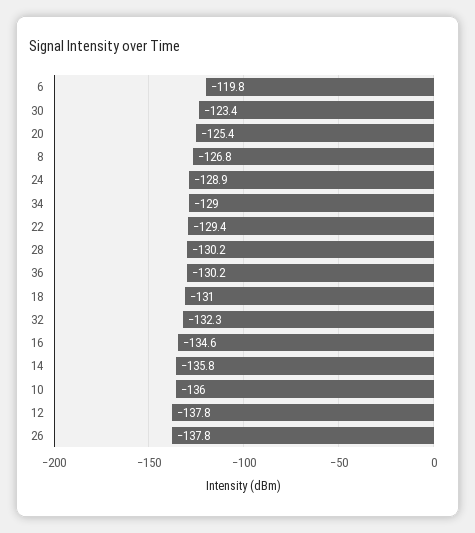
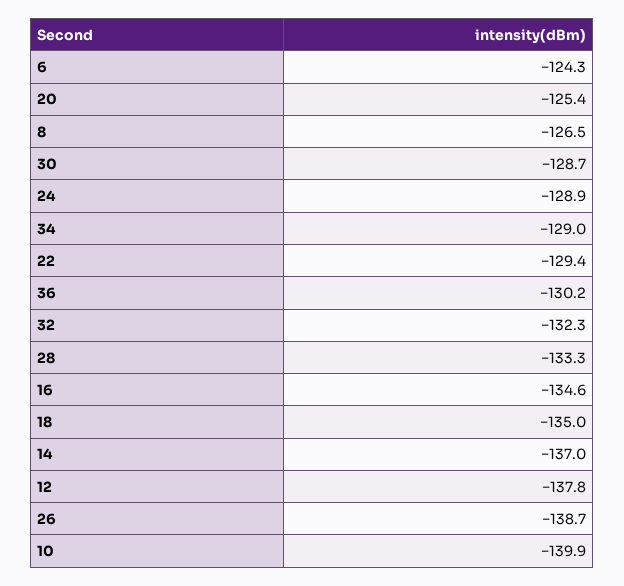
  {
-   "6": -119.8,
+   "6": -124.3,
-   "30": -123.4,
+   "30": -128.7,
    "20": -125.4,
-   "8": -126.8,
+   "8": -126.5,
    "24": -128.9,
    "34": -129,
    "22": -129.4,
-   "28": -130.2,
+   "28": -133.3,
    "36": -130.2,
-   "18": -131,
+   "18": -135,
    "32": -132.3,
    "16": -134.6,
-   "14": -135.8,
+   "14": -137,
-   "10": -136,
+   "10": -139.9,
    "12": -137.8,
-   "26": -137.8
+   "26": -138.7
  }

